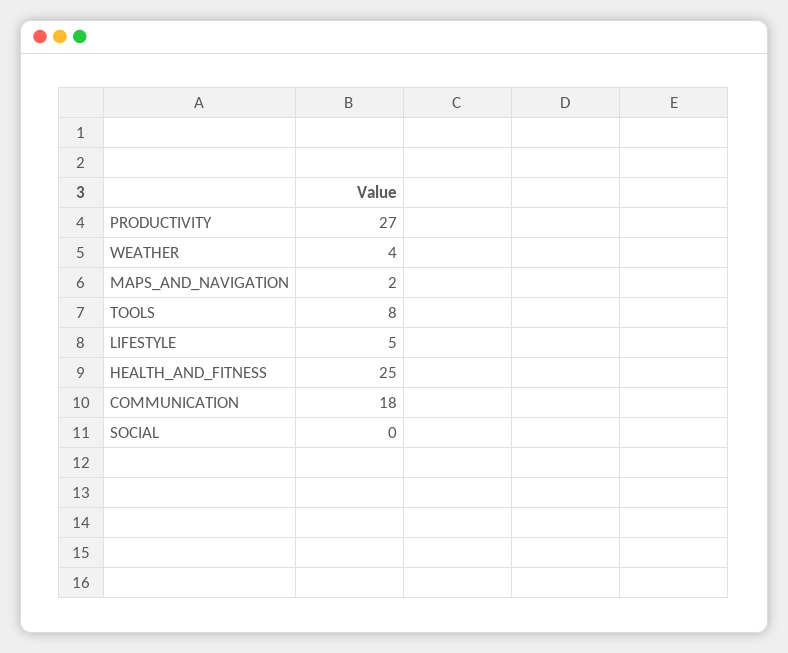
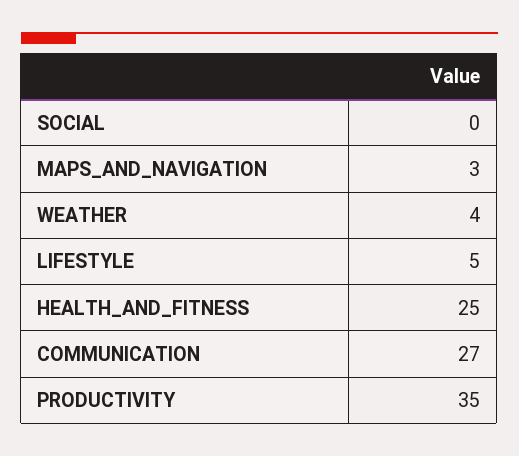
  {
-   "PRODUCTIVITY": 27,
+   "PRODUCTIVITY": 35,
    "WEATHER": 4,
-   "MAPS_AND_NAVIGATION": 2,
+   "MAPS_AND_NAVIGATION": 3,
-   "TOOLS": 8,
    "LIFESTYLE": 5,
    "HEALTH_AND_FITNESS": 25,
-   "COMMUNICATION": 18,
+   "COMMUNICATION": 27,
    "SOCIAL": 0
  }

